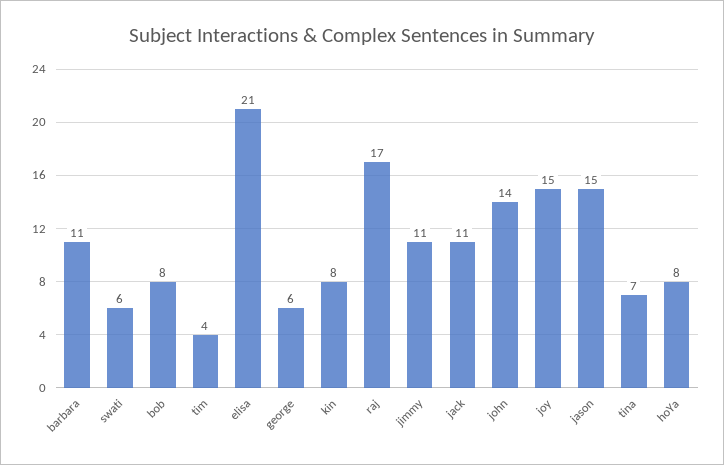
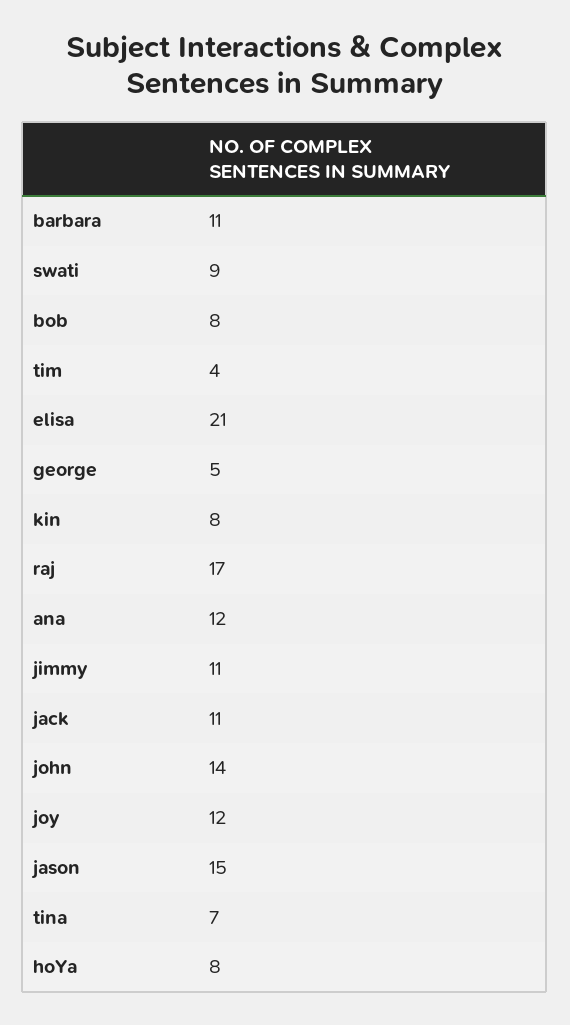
  {
    "barbara": 11,
-   "swati": 6,
+   "swati": 9,
    "bob": 8,
    "tim": 4,
    "elisa": 21,
-   "george": 6,
+   "george": 5,
    "kin": 8,
    "raj": 17,
    "jimmy": 11,
    "jack": 11,
    "john": 14,
-   "joy": 15,
+   "joy": 12,
    "jason": 15,
    "tina": 7,
-   "hoYa": 8
+   "hoYa": 8,
+   "ana": 12
  }

